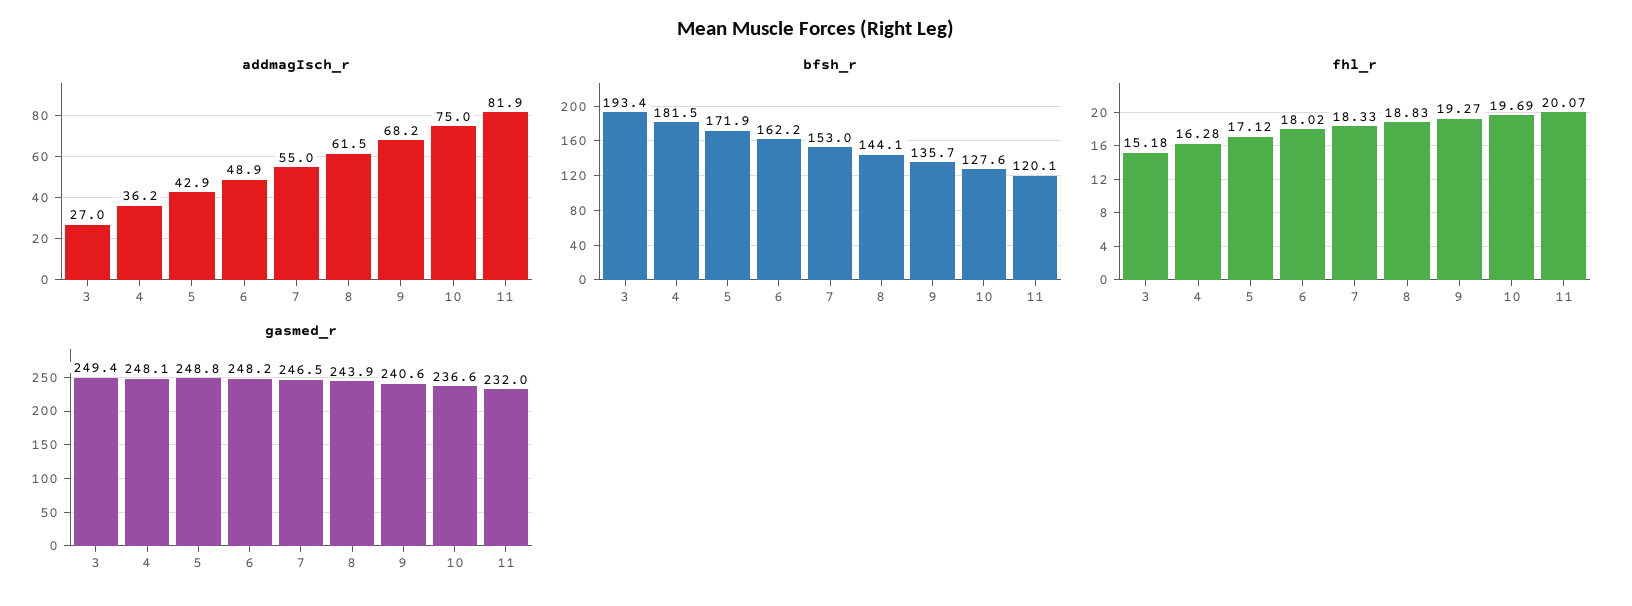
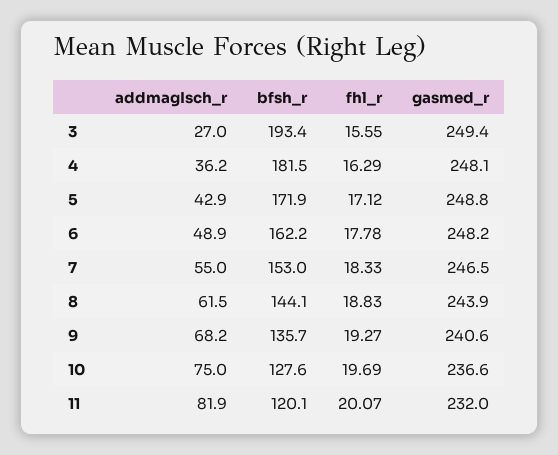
  {
    "addmagIsch_r": {
      "3": 27,
      "4": 36.2,
      "5": 42.9,
      "6": 48.9,
      "7": 55,
      "8": 61.5,
      "9": 68.2,
      "10": 75,
      "11": 81.9
    },
    "bfsh_r": {
      "3": 193.4,
      "4": 181.5,
      "5": 171.9,
      "6": 162.2,
      "7": 153,
      "8": 144.1,
      "9": 135.7,
      "10": 127.6,
      "11": 120.1
    },
    "fhl_r": {
-     "3": 15.18,
+     "3": 15.55,
-     "4": 16.28,
+     "4": 16.29,
      "5": 17.12,
-     "6": 18.02,
+     "6": 17.78,
      "7": 18.33,
      "8": 18.83,
      "9": 19.27,
      "10": 19.69,
      "11": 20.07
    },
    "gasmed_r": {
      "3": 249.4,
      "4": 248.1,
      "5": 248.8,
      "6": 248.2,
      "7": 246.5,
      "8": 243.9,
      "9": 240.6,
      "10": 236.6,
      "11": 232
    }
  }

